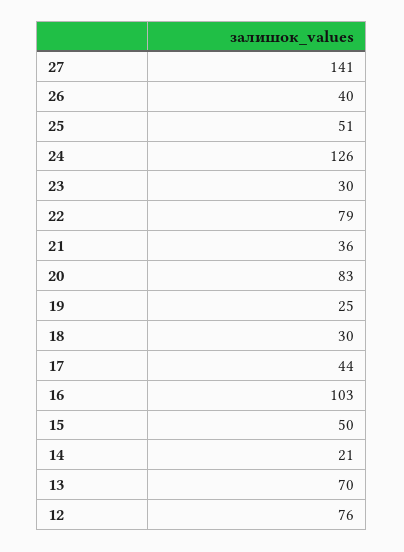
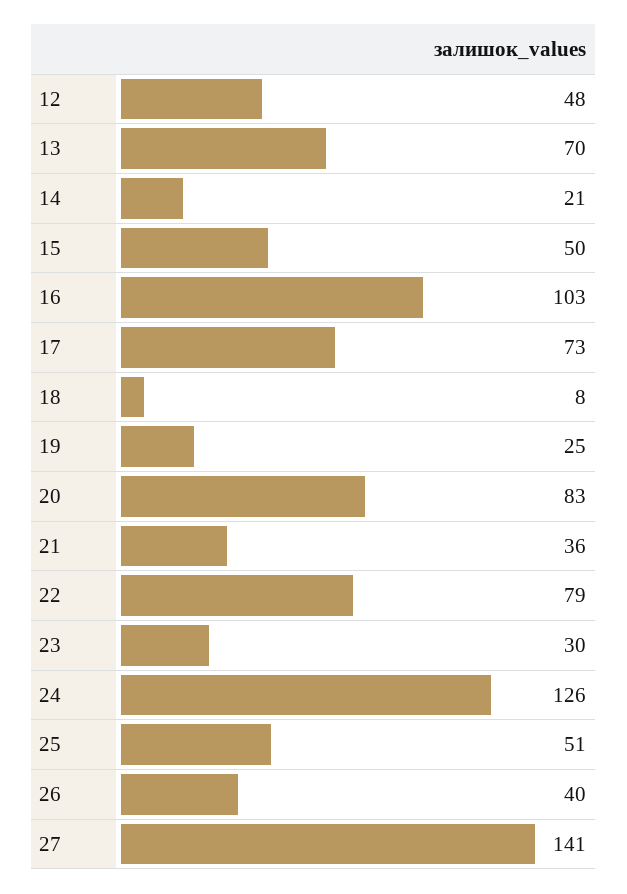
  {
    "27": 141,
    "26": 40,
    "25": 51,
    "24": 126,
    "23": 30,
    "22": 79,
    "21": 36,
    "20": 83,
    "19": 25,
-   "18": 30,
+   "18": 8,
-   "17": 44,
+   "17": 73,
    "16": 103,
    "15": 50,
    "14": 21,
    "13": 70,
-   "12": 76
+   "12": 48
  }

